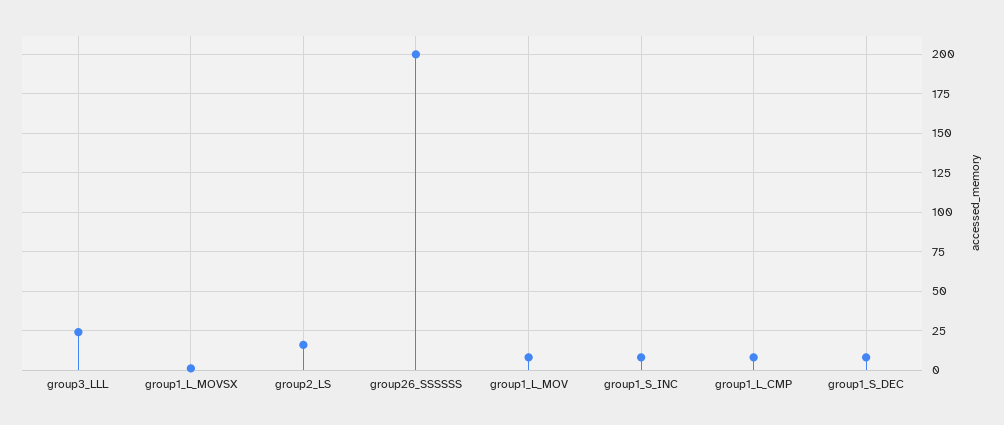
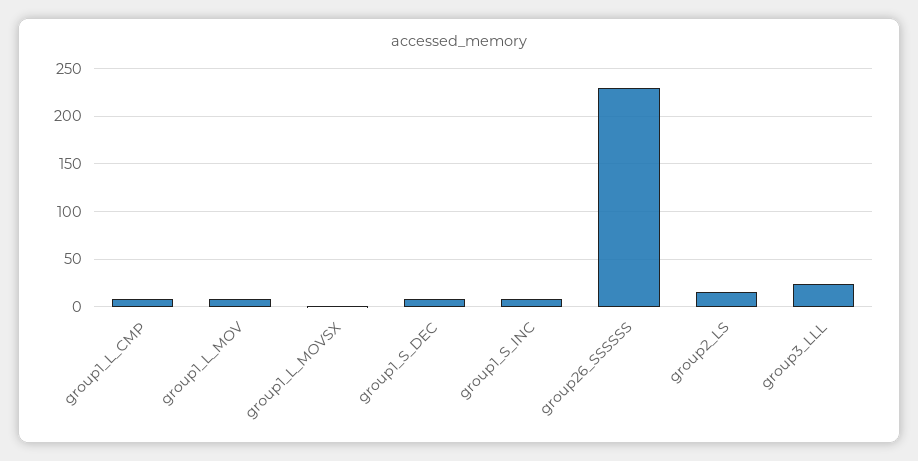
  {
    "group3_LLL": 25,
    "group1_L_MOVSX": 0,
    "group2_LS": 15,
-   "group26_SSSSSS": 200,
+   "group26_SSSSSS": 230,
    "group1_L_MOV": 10,
    "group1_S_INC": 10,
    "group1_L_CMP": 10,
    "group1_S_DEC": 10
  }

